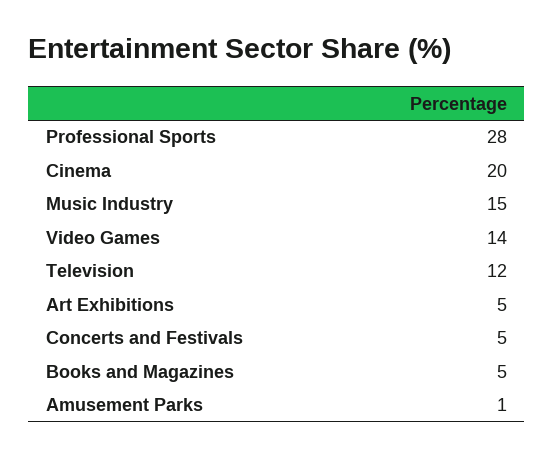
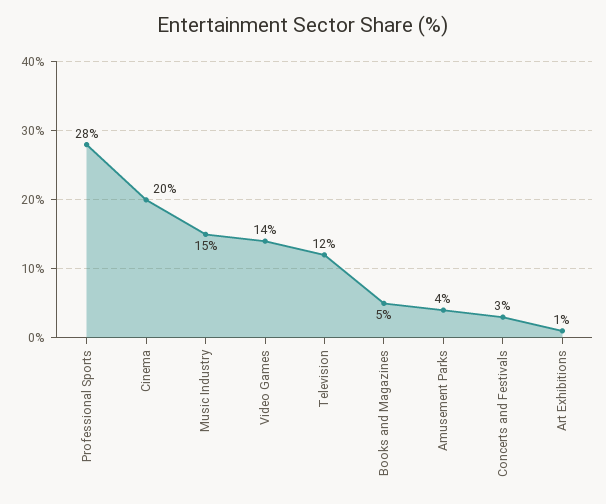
  {
    "Professional Sports": 28,
    "Cinema": 20,
    "Music Industry": 15,
    "Video Games": 14,
    "Television": 12,
-   "Art Exhibitions": 5,
+   "Art Exhibitions": 1,
-   "Concerts and Festivals": 5,
+   "Concerts and Festivals": 3,
    "Books and Magazines": 5,
-   "Amusement Parks": 1
+   "Amusement Parks": 4
  }

